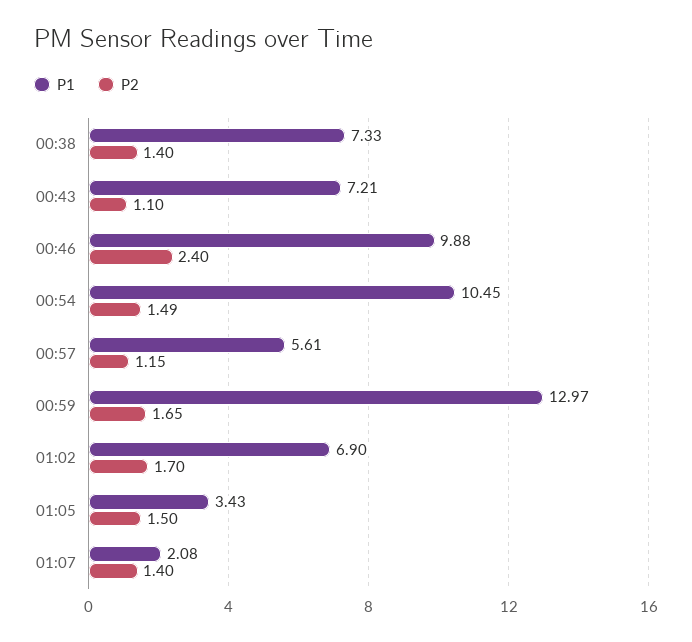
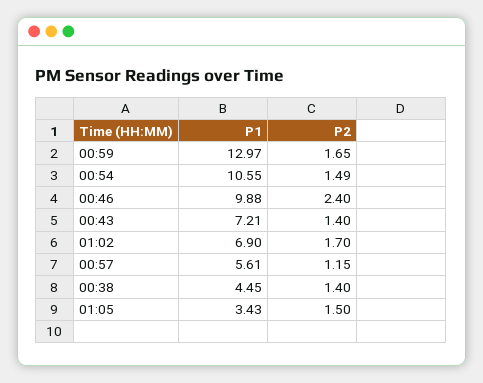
  {
    "P1": {
-     "00:38": 7.33,
+     "00:38": 4.45,
      "00:43": 7.21,
      "00:46": 9.88,
-     "00:54": 10.45,
+     "00:54": 10.55,
      "00:57": 5.61,
      "00:59": 12.97,
      "01:02": 6.9,
-     "01:05": 3.43,
+     "01:05": 3.43
-     "01:07": 2.08
    },
    "P2": {
      "00:38": 1.4,
-     "00:43": 1.1,
+     "00:43": 1.4,
      "00:46": 2.4,
      "00:54": 1.49,
      "00:57": 1.15,
      "00:59": 1.65,
      "01:02": 1.7,
-     "01:05": 1.5,
+     "01:05": 1.5
-     "01:07": 1.4
    }
  }

